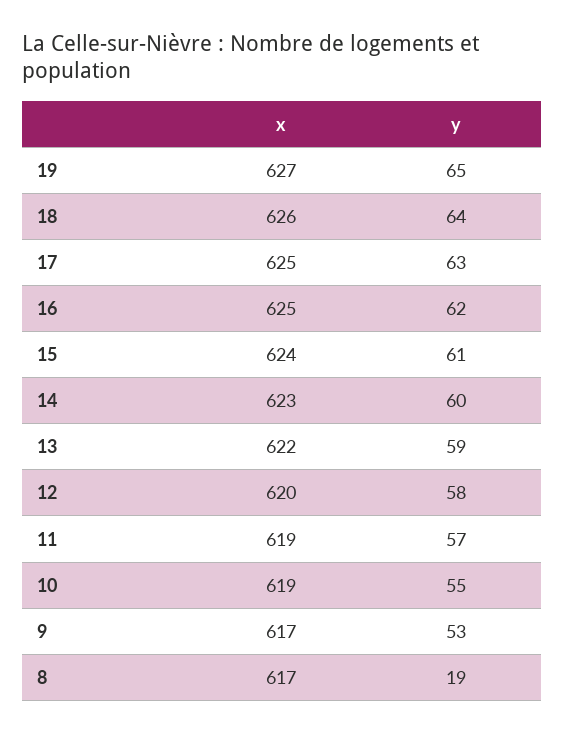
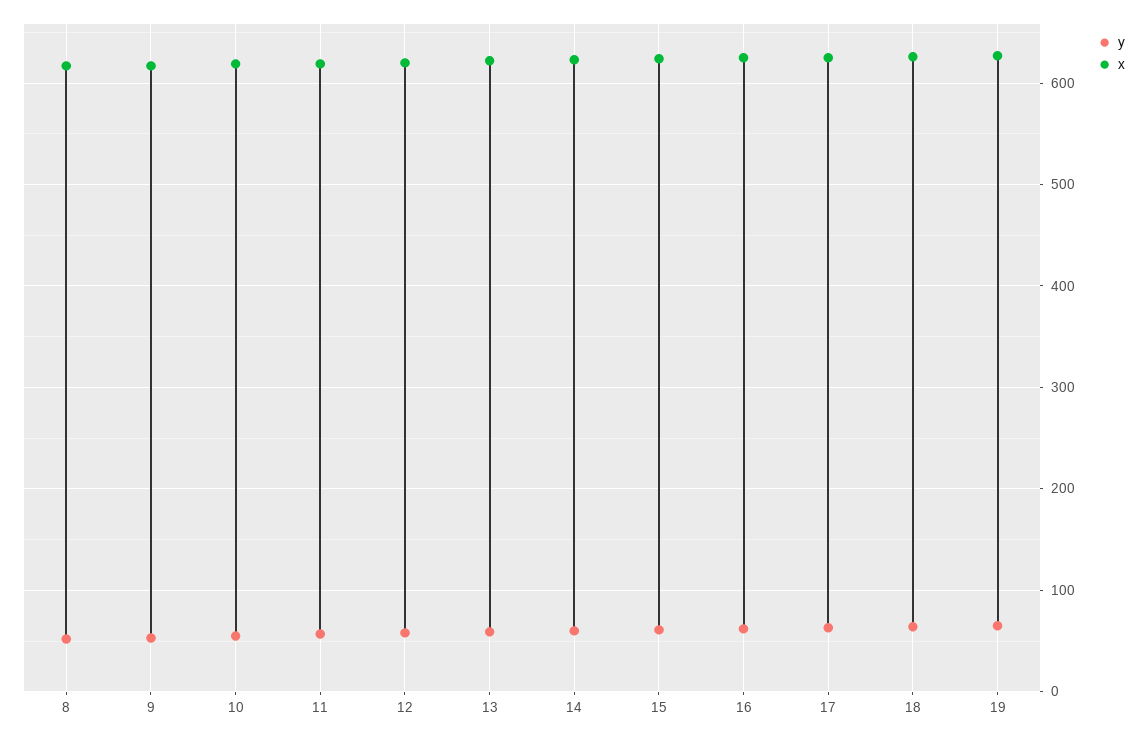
  {
    "x": {
      "19": 627,
      "18": 626,
      "17": 625,
      "16": 625,
      "15": 624,
      "14": 623,
      "13": 622,
      "12": 620,
      "11": 619,
      "10": 619,
      "9": 617,
      "8": 617
    },
    "y": {
      "19": 65,
      "18": 64,
      "17": 63,
      "16": 62,
      "15": 61,
      "14": 60,
      "13": 59,
      "12": 58,
      "11": 57,
      "10": 55,
      "9": 53,
-     "8": 19
+     "8": 50
    }
  }

